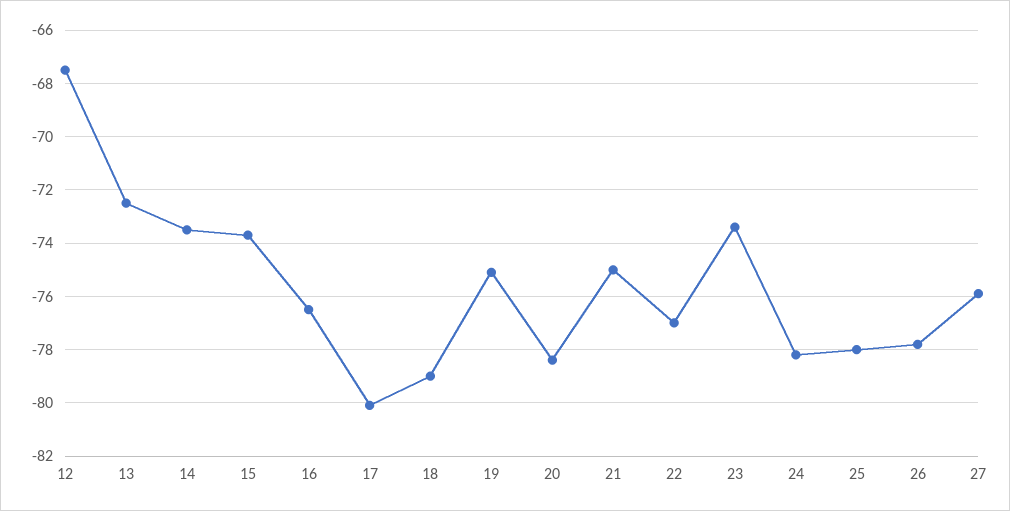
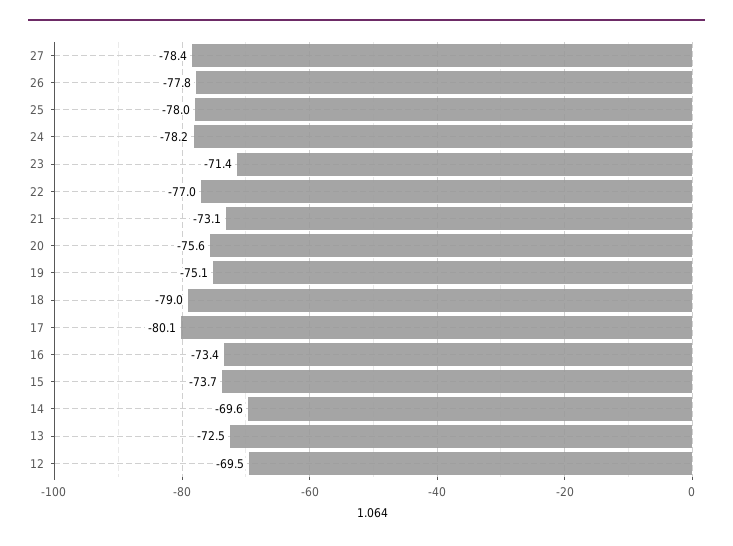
  {
-   "12": -67.5,
+   "12": -69.5,
    "13": -72.5,
-   "14": -73.5,
+   "14": -69.6,
    "15": -73.7,
-   "16": -76.5,
+   "16": -73.4,
    "17": -80.1,
    "18": -79,
    "19": -75.1,
-   "20": -78.5,
+   "20": -75.6,
-   "21": -75,
+   "21": -73.1,
    "22": -77,
-   "23": -73.5,
+   "23": -71.4,
    "24": -78.2,
    "25": -78,
    "26": -77.8,
-   "27": -76
+   "27": -78.4
  }

